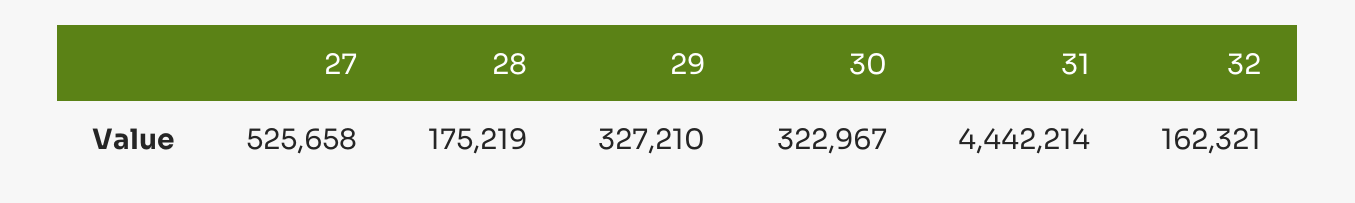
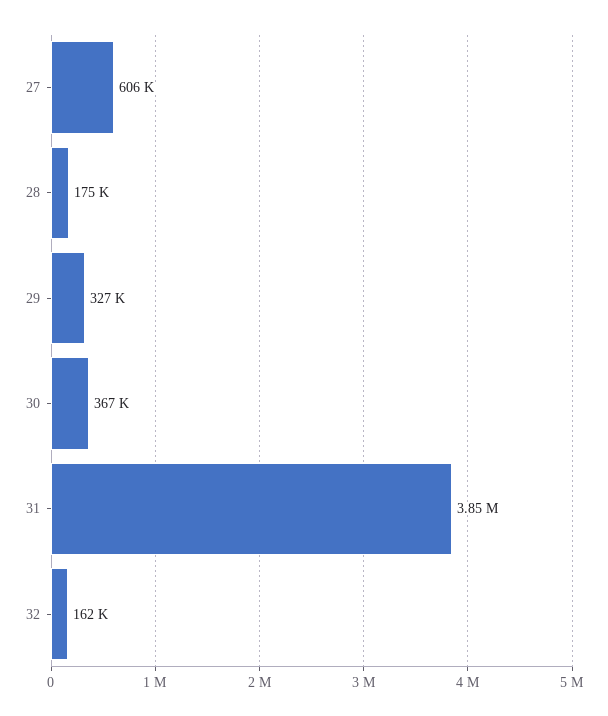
  {
-   "27": 525658,
+   "27": 606000,
    "28": 175219,
    "29": 327210,
-   "30": 322967,
+   "30": 367000,
-   "31": 4442214,
+   "31": 3850000,
    "32": 162321
  }

